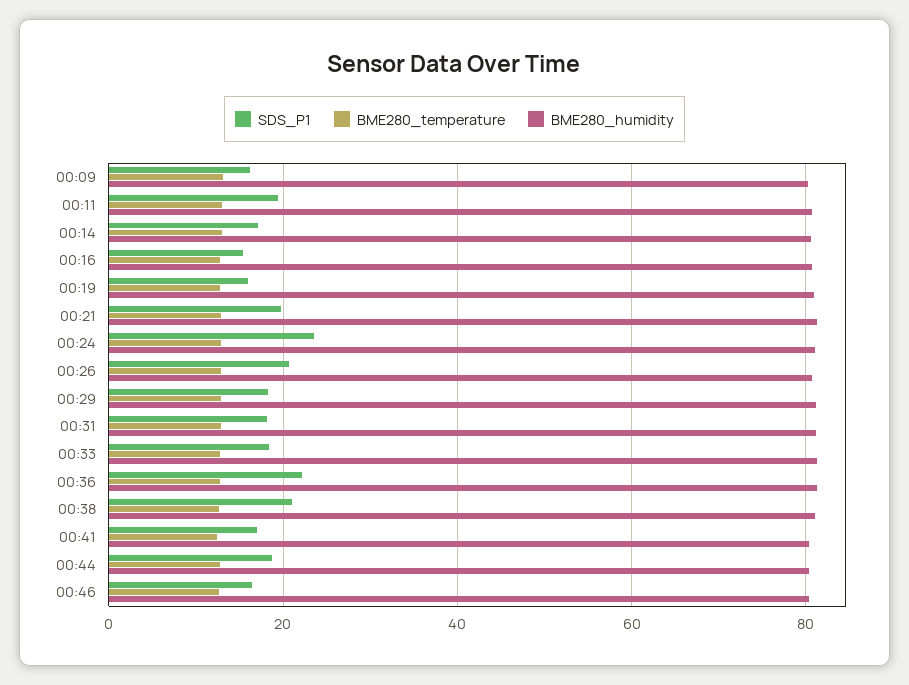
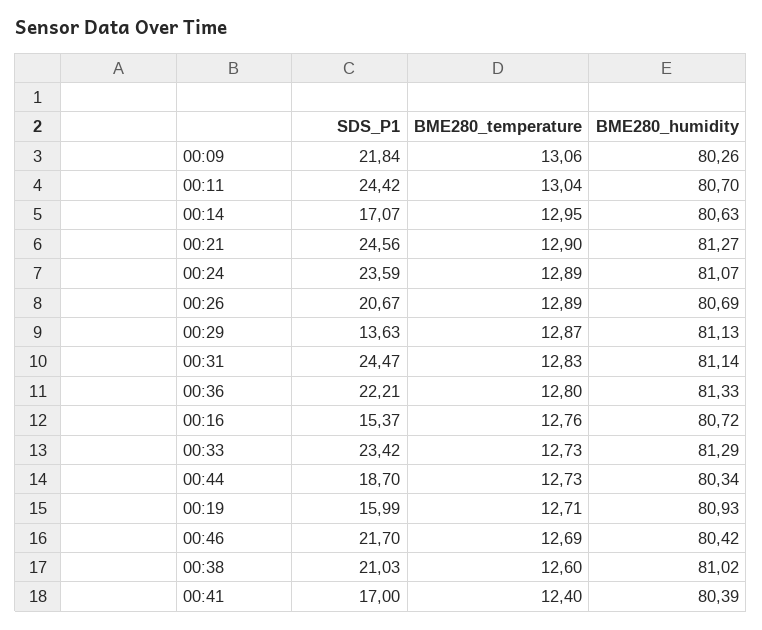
  {
    "SDS_P1": {
-     "00:09": 16,
+     "00:09": 21.84,
-     "00:11": 20,
+     "00:11": 24.42,
      "00:14": 17.07,
      "00:16": 15.37,
      "00:19": 15.99,
-     "00:21": 20,
+     "00:21": 24.56,
      "00:24": 23.59,
      "00:26": 20.67,
-     "00:29": 18,
+     "00:29": 13.63,
-     "00:31": 18,
+     "00:31": 24.47,
-     "00:33": 18,
+     "00:33": 23.42,
      "00:36": 22.21,
      "00:38": 21.03,
      "00:41": 17,
      "00:44": 18.7,
-     "00:46": 16
+     "00:46": 21.7
    },
    "BME280_temperature": {
      "00:09": 13.06,
      "00:11": 13.04,
      "00:14": 12.95,
      "00:16": 12.76,
      "00:19": 12.71,
      "00:21": 12.9,
      "00:24": 12.89,
      "00:26": 12.89,
      "00:29": 12.87,
      "00:31": 12.83,
      "00:33": 12.73,
      "00:36": 12.8,
      "00:38": 12.6,
      "00:41": 12.4,
      "00:44": 12.73,
      "00:46": 12.69
    },
    "BME280_humidity": {
      "00:09": 80.26,
      "00:11": 80.7,
      "00:14": 80.63,
      "00:16": 80.72,
      "00:19": 80.93,
      "00:21": 81.27,
      "00:24": 81.07,
      "00:26": 80.69,
      "00:29": 81.13,
      "00:31": 81.14,
      "00:33": 81.29,
      "00:36": 81.33,
      "00:38": 81.02,
      "00:41": 80.39,
      "00:44": 80.34,
      "00:46": 80.42
    }
  }

